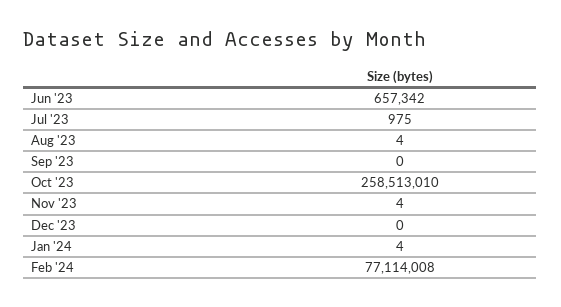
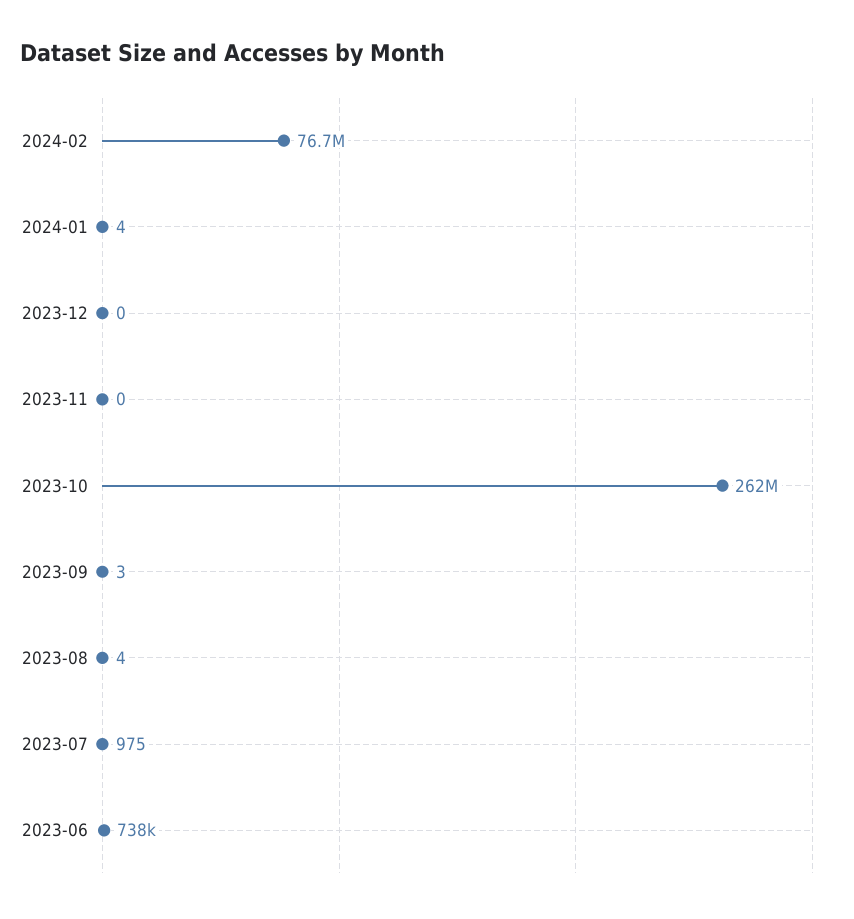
  {
-   "Jun '23": 657342,
+   "Jun '23": 738000,
    "Jul '23": 975,
    "Aug '23": 4,
-   "Sep '23": 0,
+   "Sep '23": 3,
-   "Oct '23": 258513010,
+   "Oct '23": 262000000,
-   "Nov '23": 4,
+   "Nov '23": 0,
    "Dec '23": 0,
    "Jan '24": 4,
-   "Feb '24": 77114008
+   "Feb '24": 76700000
  }

